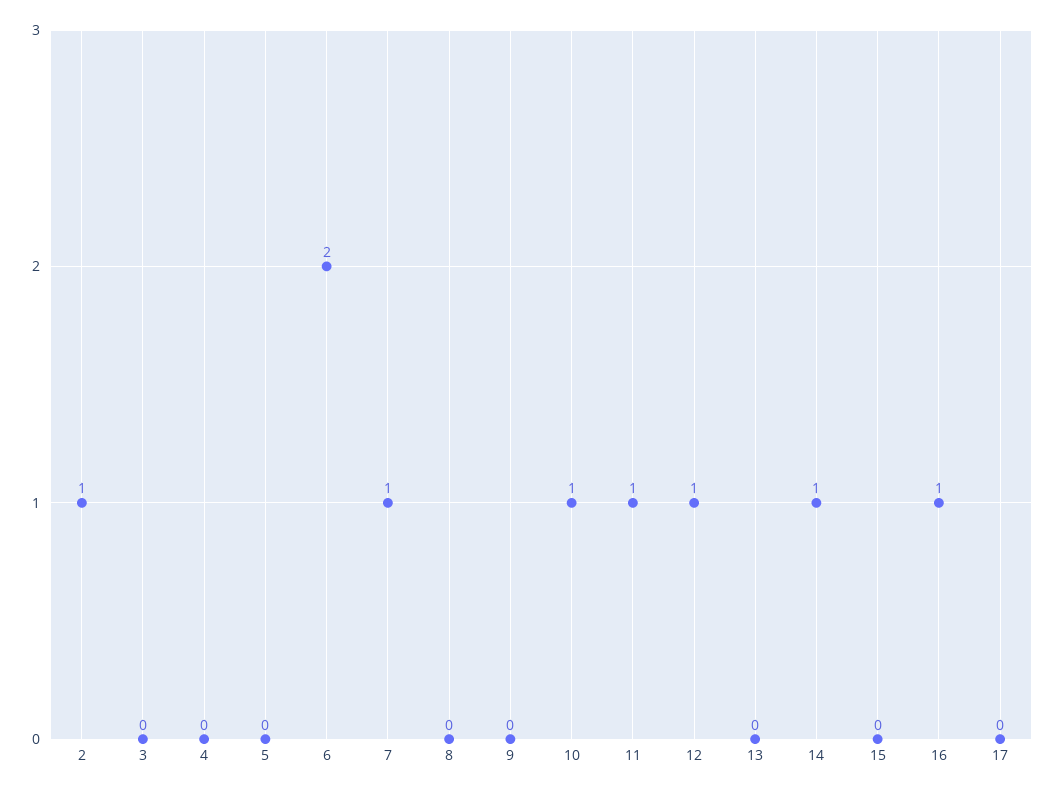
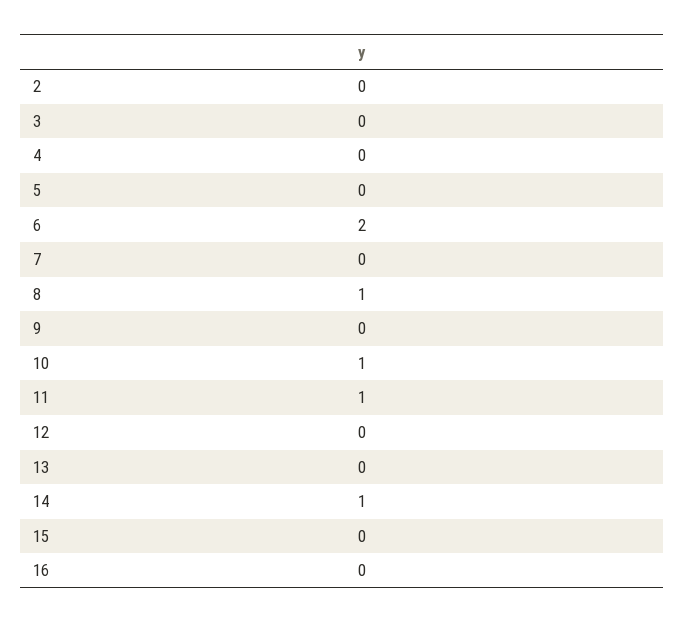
  {
-   "2": 1,
+   "2": 0,
    "3": 0,
    "4": 0,
    "5": 0,
    "6": 2,
-   "7": 1,
+   "7": 0,
-   "8": 0,
+   "8": 1,
    "9": 0,
    "10": 1,
    "11": 1,
-   "12": 1,
+   "12": 0,
    "13": 0,
    "14": 1,
    "15": 0,
-   "16": 1,
+   "16": 0
-   "17": 0
  }

